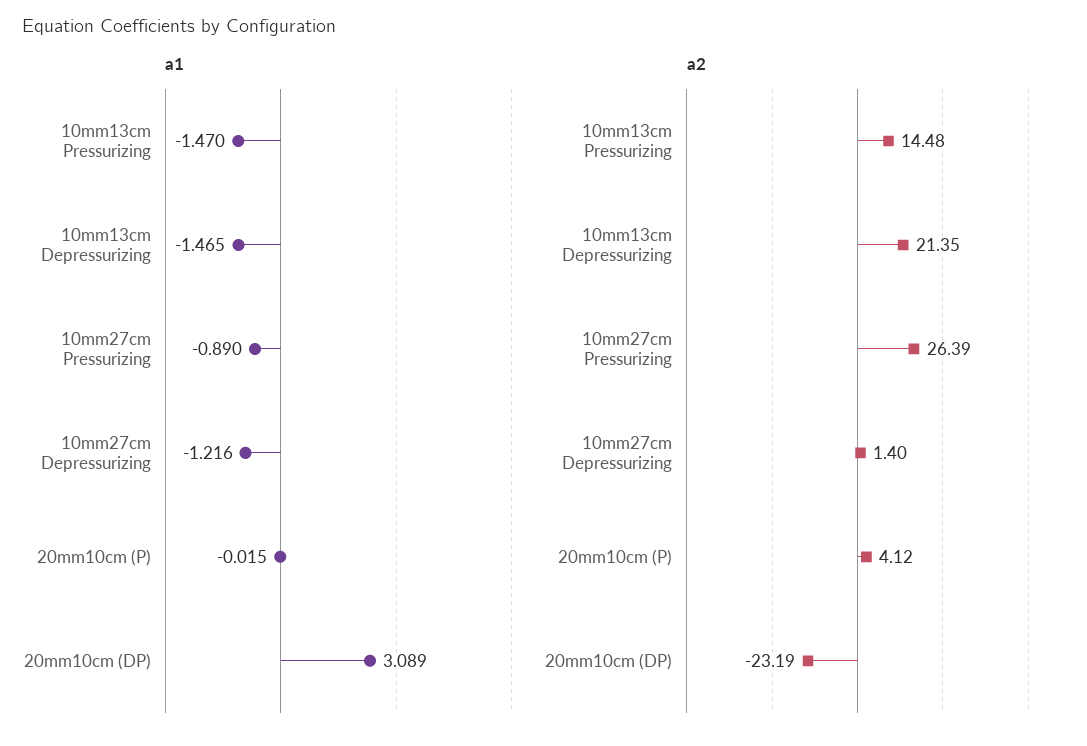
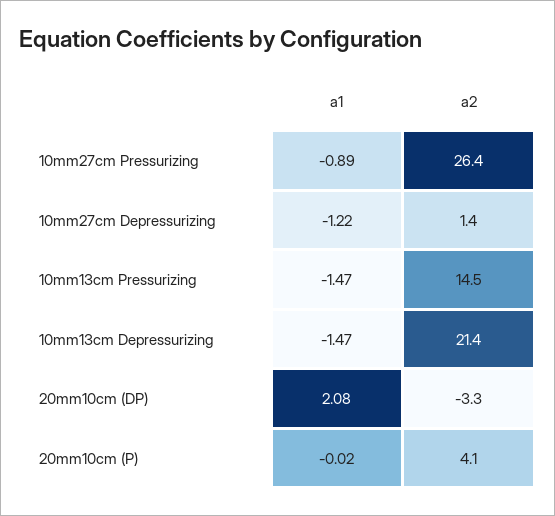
  {
    "a1": {
      "10mm13cm Pressurizing": -1.47,
      "10mm13cm Depressurizing": -1.465,
      "10mm27cm Pressurizing": -0.89,
      "10mm27cm Depressurizing": -1.216,
      "20mm10cm (P)": -0.015,
-     "20mm10cm (DP)": 3.089
+     "20mm10cm (DP)": 2.08
    },
    "a2": {
      "10mm13cm Pressurizing": 14.48,
      "10mm13cm Depressurizing": 21.35,
      "10mm27cm Pressurizing": 26.39,
      "10mm27cm Depressurizing": 1.4,
      "20mm10cm (P)": 4.12,
-     "20mm10cm (DP)": -23.19
+     "20mm10cm (DP)": -3.3
    }
  }

